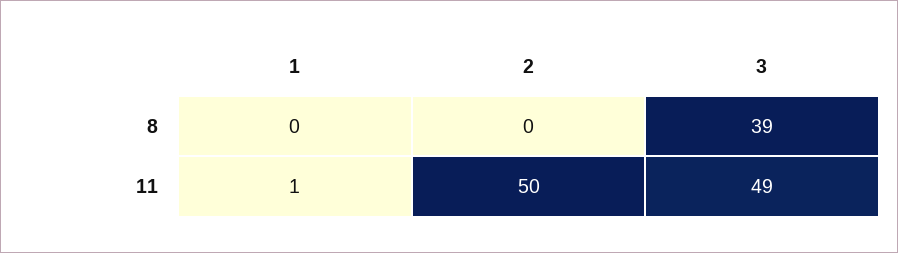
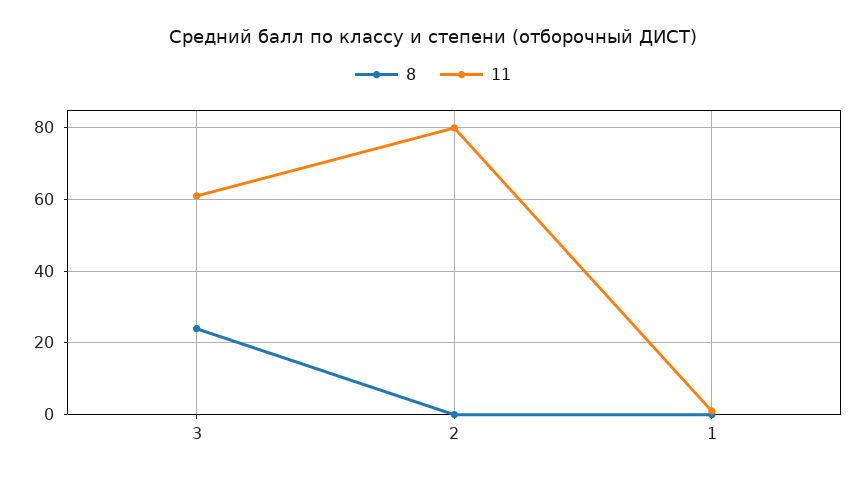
  {
    "8": {
      "1": 0,
      "2": 0,
-     "3": 39
+     "3": 25
    },
    "11": {
      "1": 1,
-     "2": 50,
+     "2": 80,
-     "3": 49
+     "3": 60
    }
  }

